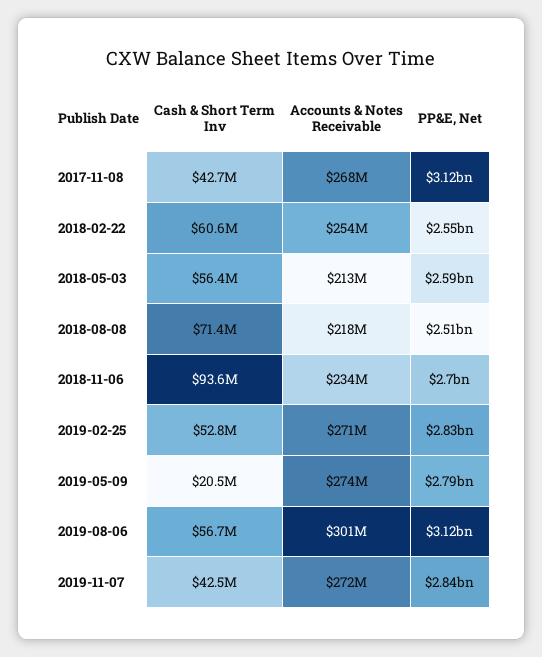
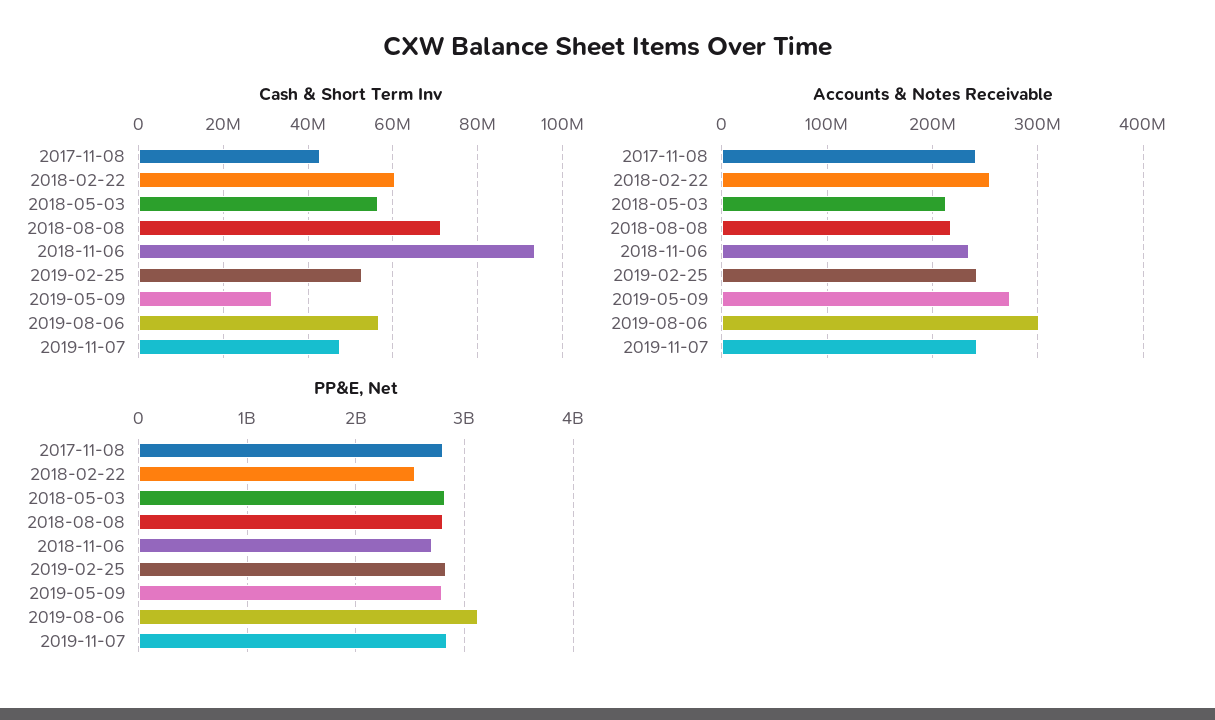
  {
    "Cash & Short Term Inv": {
      "2017-11-08": 42700000,
      "2018-02-22": 60600000,
      "2018-05-03": 56400000,
      "2018-08-08": 71400000,
      "2018-11-06": 93600000,
      "2019-02-25": 52800000,
-     "2019-05-09": 20500000,
+     "2019-05-09": 32000000,
      "2019-08-06": 56700000,
-     "2019-11-07": 42500000
+     "2019-11-07": 48000000
    },
    "Accounts & Notes Receivable": {
-     "2017-11-08": 268000000,
+     "2017-11-08": 240000000,
      "2018-02-22": 254000000,
      "2018-05-03": 213000000,
      "2018-08-08": 218000000,
      "2018-11-06": 234000000,
-     "2019-02-25": 271000000,
+     "2019-02-25": 240000000,
      "2019-05-09": 274000000,
      "2019-08-06": 301000000,
-     "2019-11-07": 272000000
+     "2019-11-07": 240000000
    },
    "PP&E, Net": {
-     "2017-11-08": 3120000000,
+     "2017-11-08": 2800000000,
      "2018-02-22": 2550000000,
-     "2018-05-03": 2590000000,
+     "2018-05-03": 2800000000,
-     "2018-08-08": 2510000000,
+     "2018-08-08": 2800000000,
      "2018-11-06": 2700000000,
      "2019-02-25": 2830000000,
      "2019-05-09": 2790000000,
      "2019-08-06": 3120000000,
      "2019-11-07": 2840000000
    }
  }

